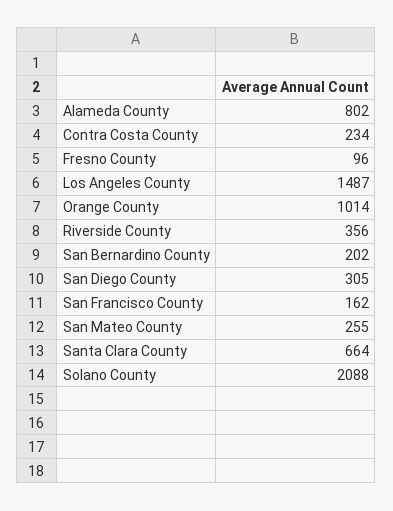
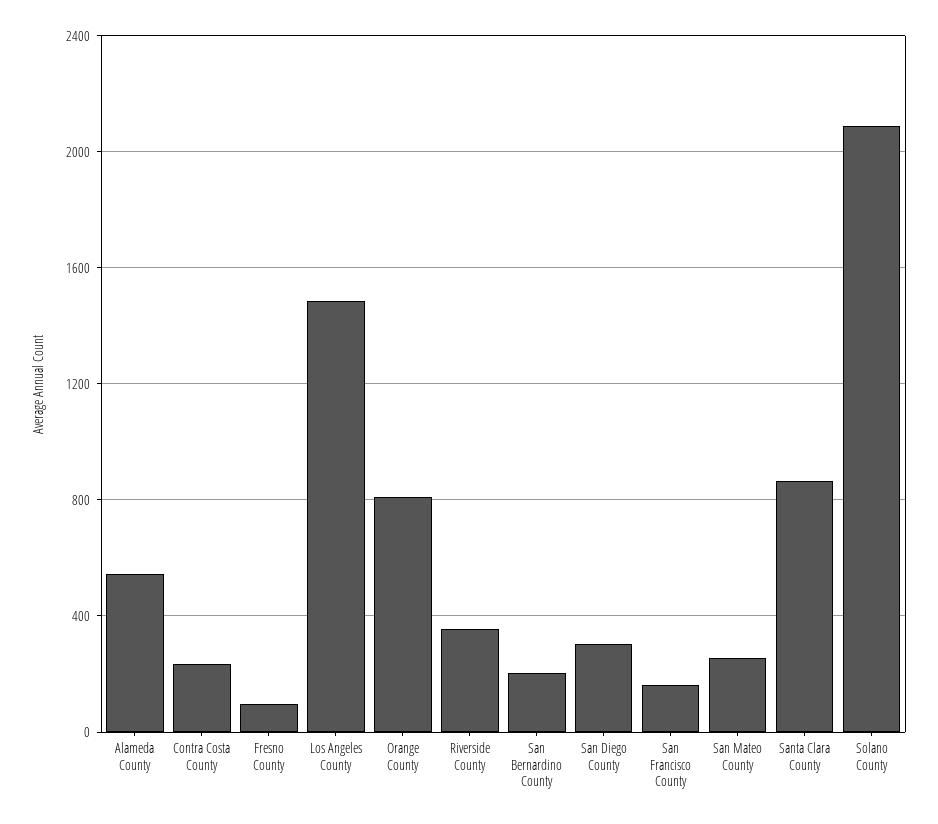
  {
-   "Alameda County": 802,
+   "Alameda County": 550,
    "Contra Costa County": 234,
    "Fresno County": 96,
    "Los Angeles County": 1487,
-   "Orange County": 1014,
+   "Orange County": 800,
    "Riverside County": 356,
    "San Bernardino County": 202,
    "San Diego County": 305,
    "San Francisco County": 162,
    "San Mateo County": 255,
-   "Santa Clara County": 664,
+   "Santa Clara County": 850,
    "Solano County": 2088
  }

